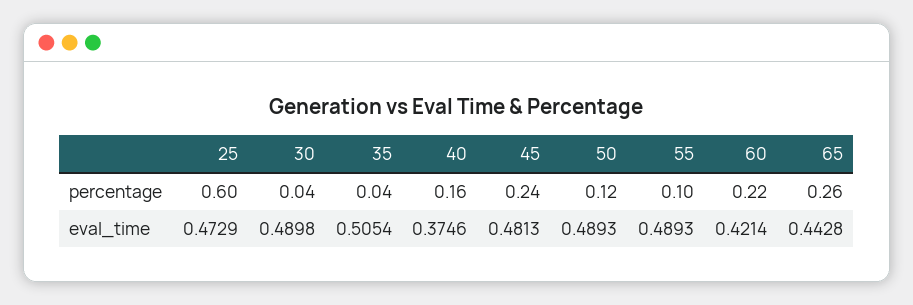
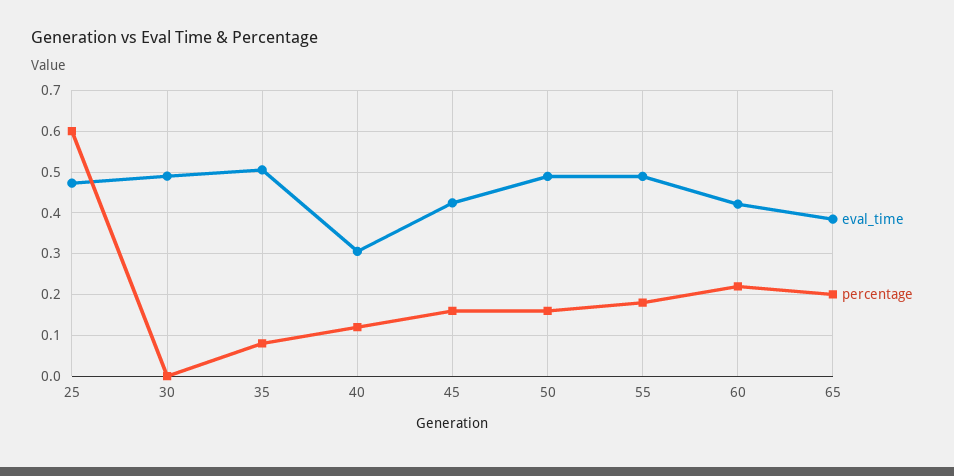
  {
    "percentage": {
      "25": 0.6,
-     "30": 0.04,
+     "30": 0,
-     "35": 0.04,
+     "35": 0.08,
-     "40": 0.16,
+     "40": 0.12,
-     "45": 0.24,
+     "45": 0.16,
-     "50": 0.12,
+     "50": 0.16,
-     "55": 0.1,
+     "55": 0.18,
      "60": 0.22,
-     "65": 0.26
+     "65": 0.2
    },
    "eval_time": {
      "25": 0.4729,
      "30": 0.4898,
      "35": 0.5054,
-     "40": 0.3746,
+     "40": 0.3,
-     "45": 0.4813,
+     "45": 0.42,
      "50": 0.4893,
      "55": 0.4893,
      "60": 0.4214,
-     "65": 0.4428
+     "65": 0.38
    }
  }

